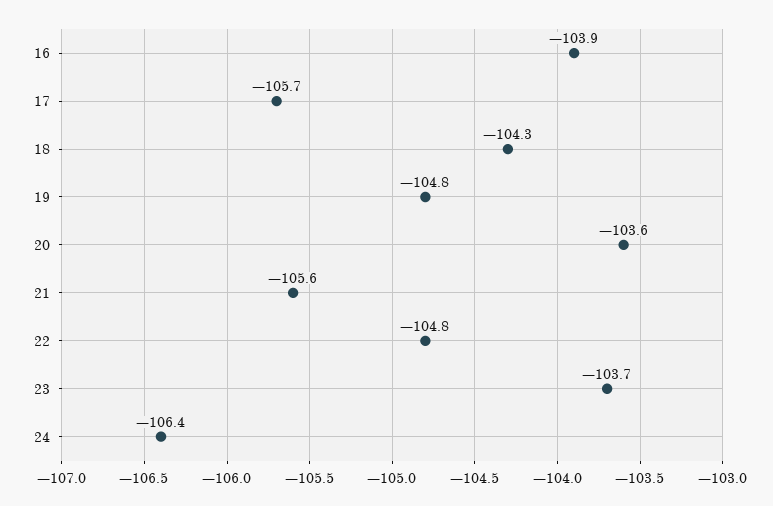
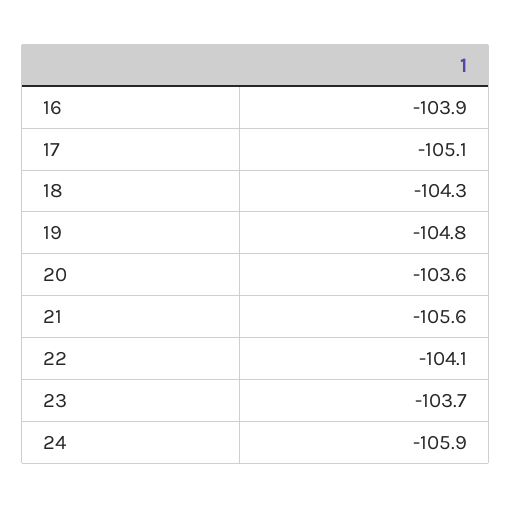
  {
    "16": -103.9,
-   "17": -105.7,
+   "17": -105.1,
    "18": -104.3,
    "19": -104.8,
    "20": -103.6,
    "21": -105.6,
-   "22": -104.8,
+   "22": -104.1,
    "23": -103.7,
-   "24": -106.4
+   "24": -105.9
  }

